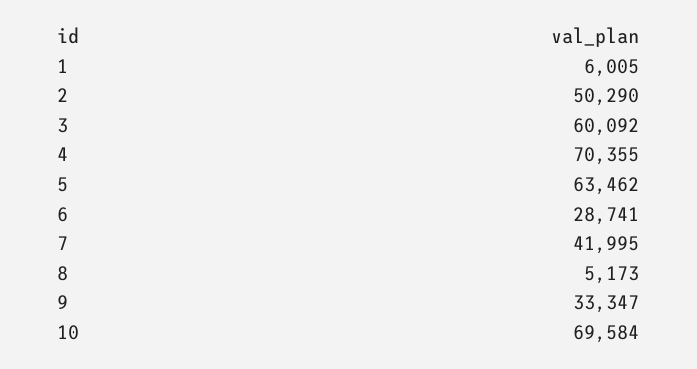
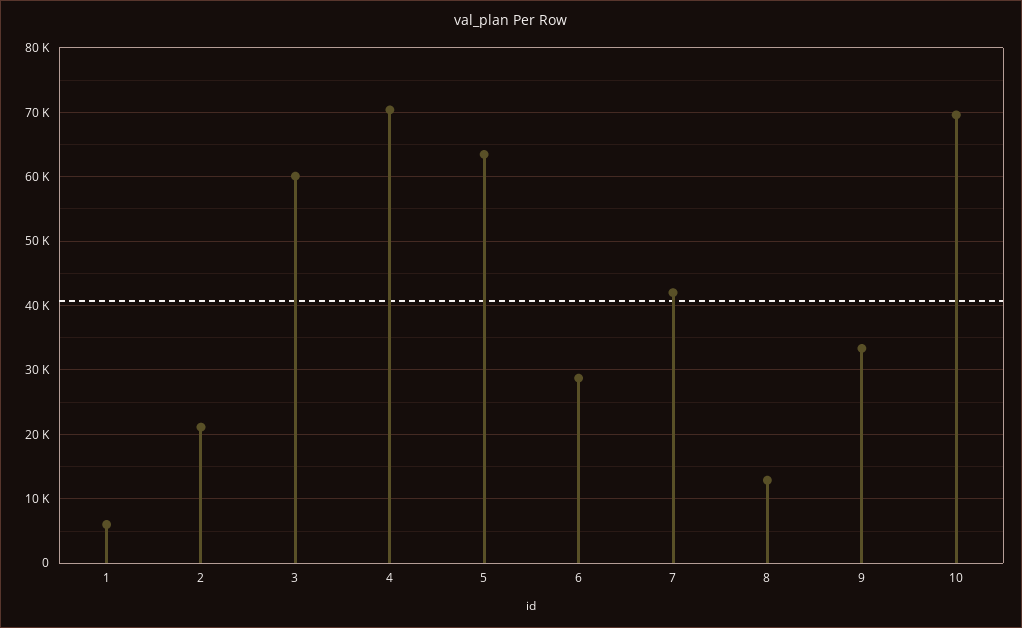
  {
    "1": 6005,
-   "2": 50290,
+   "2": 21000,
    "3": 60092,
    "4": 70355,
    "5": 63462,
    "6": 28741,
    "7": 41995,
-   "8": 5173,
+   "8": 13000,
    "9": 33347,
    "10": 69584
  }

